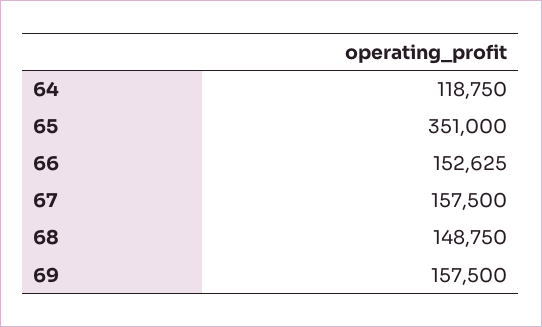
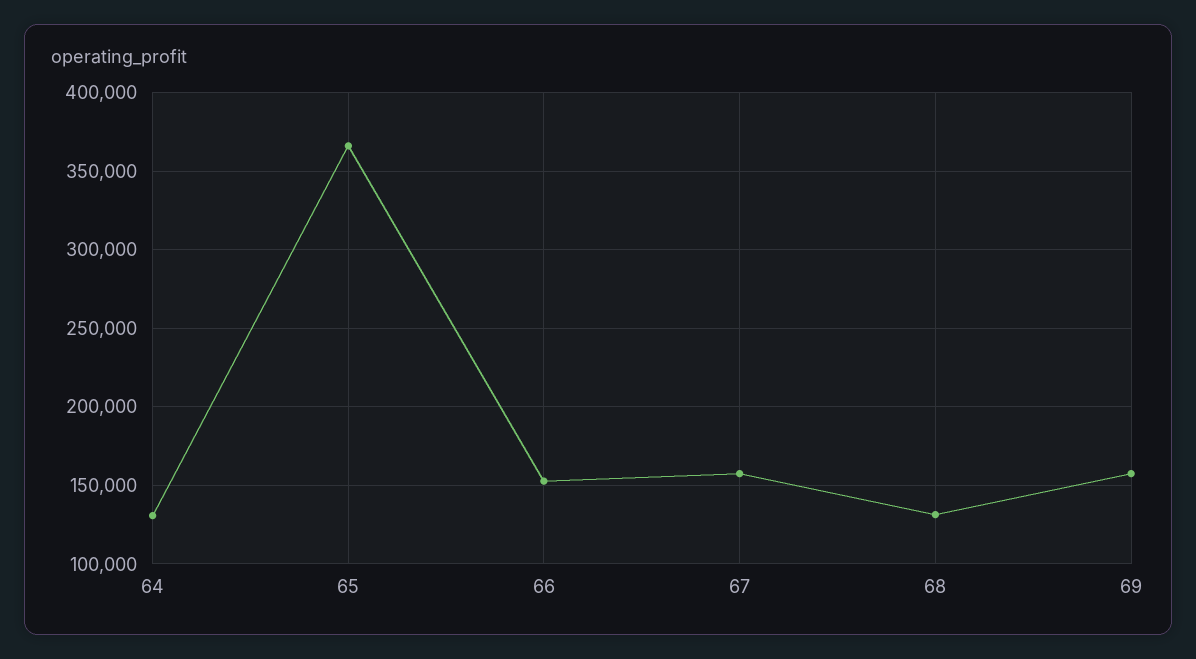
  {
-   "64": 118750,
+   "64": 130000,
-   "65": 351000,
+   "65": 365000,
    "66": 152625,
    "67": 157500,
-   "68": 148750,
+   "68": 130000,
    "69": 157500
  }

